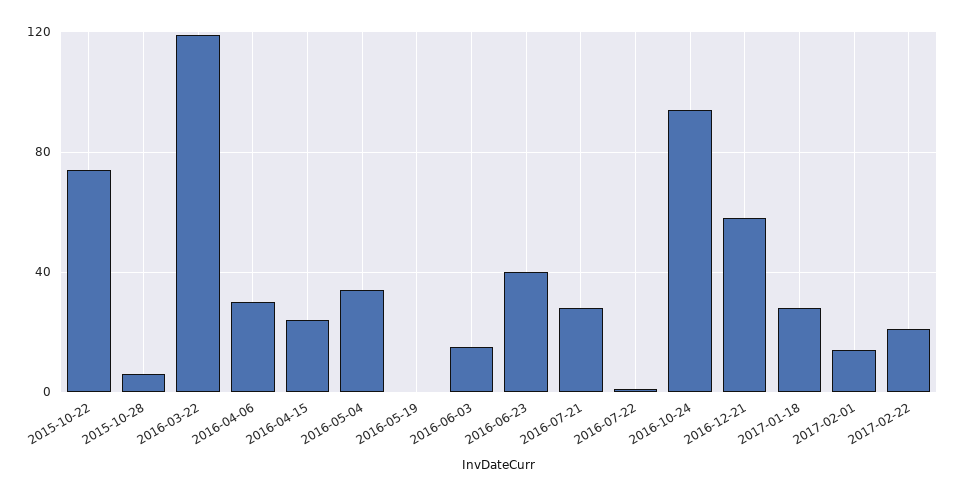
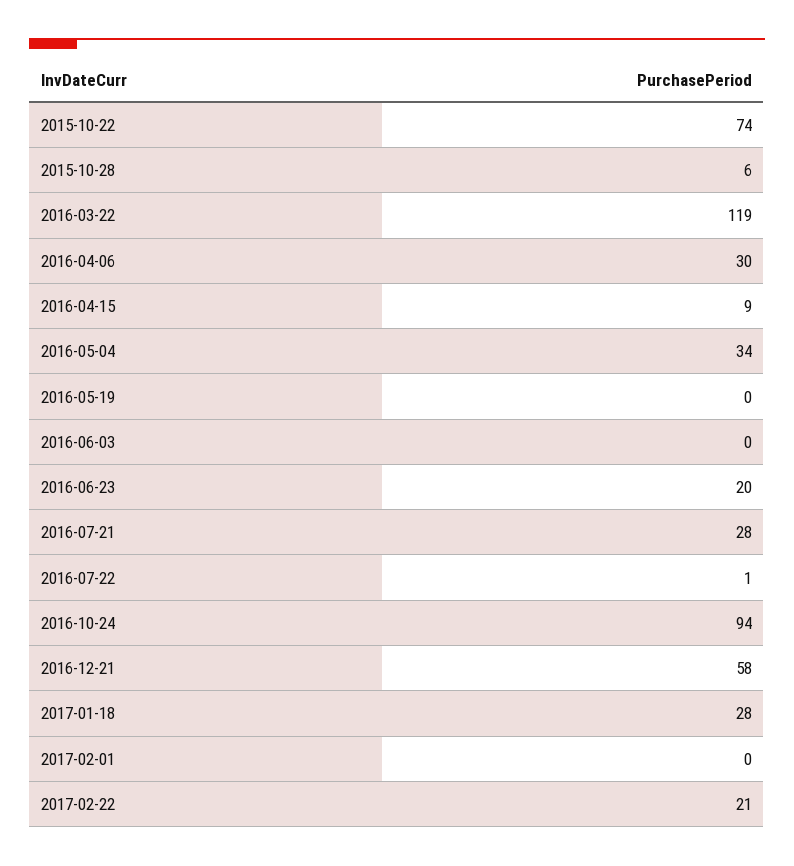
  {
    "2015-10-22": 74,
    "2015-10-28": 6,
    "2016-03-22": 119,
    "2016-04-06": 30,
-   "2016-04-15": 25,
+   "2016-04-15": 9,
    "2016-05-04": 34,
    "2016-05-19": 0,
-   "2016-06-03": 15,
+   "2016-06-03": 0,
-   "2016-06-23": 40,
+   "2016-06-23": 20,
    "2016-07-21": 28,
    "2016-07-22": 1,
    "2016-10-24": 94,
    "2016-12-21": 58,
    "2017-01-18": 28,
-   "2017-02-01": 15,
+   "2017-02-01": 0,
    "2017-02-22": 21
  }

